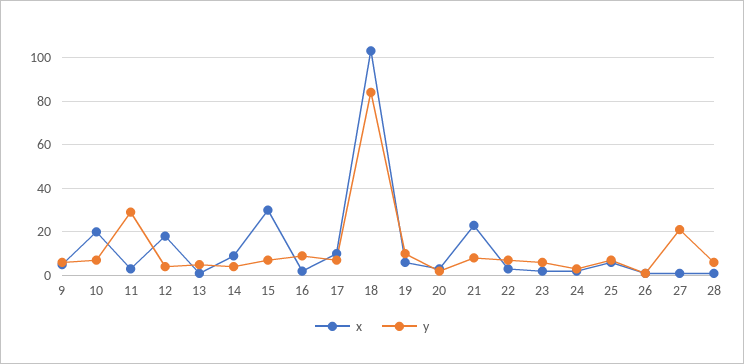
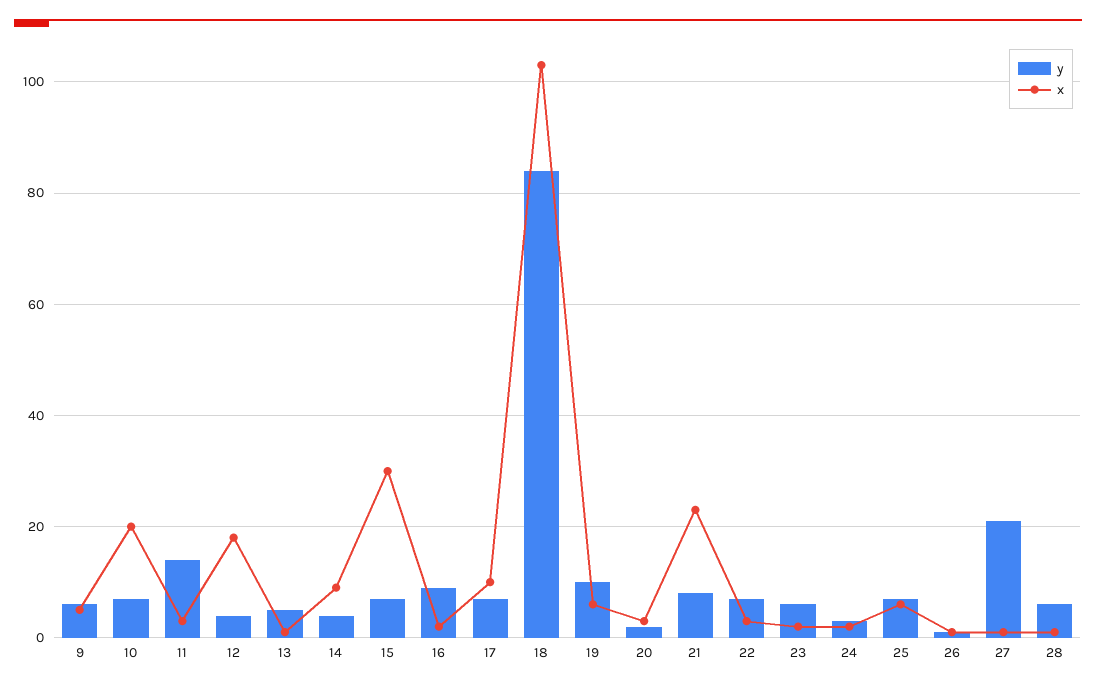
  {
    "x": {
      "9": 5,
      "10": 20,
      "11": 5,
      "12": 20,
      "13": 0,
      "14": 10,
      "15": 30,
      "16": 0,
      "17": 10,
      "18": 105,
      "19": 5,
      "20": 5,
      "21": 25,
      "22": 5,
      "23": 0,
      "24": 0,
      "25": 5,
      "26": 0,
      "27": 0,
      "28": 0
    },
    "y": {
      "9": 5,
      "10": 5,
-     "11": 30,
+     "11": 15,
      "12": 5,
      "13": 5,
      "14": 5,
      "15": 5,
      "16": 10,
      "17": 5,
      "18": 85,
      "19": 10,
      "20": 0,
      "21": 10,
      "22": 5,
      "23": 5,
      "24": 5,
      "25": 5,
      "26": 0,
      "27": 20,
      "28": 5
    }
  }

